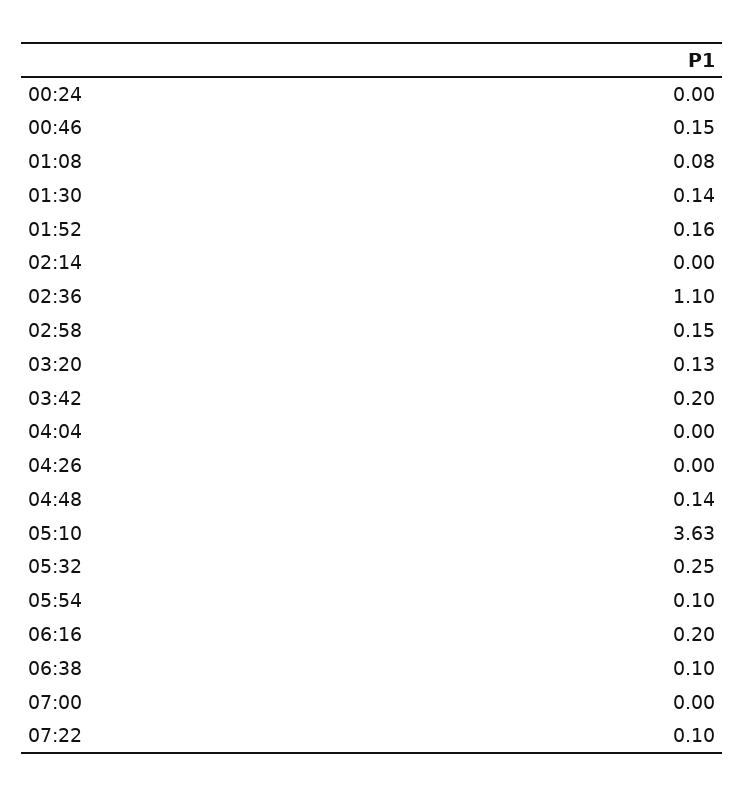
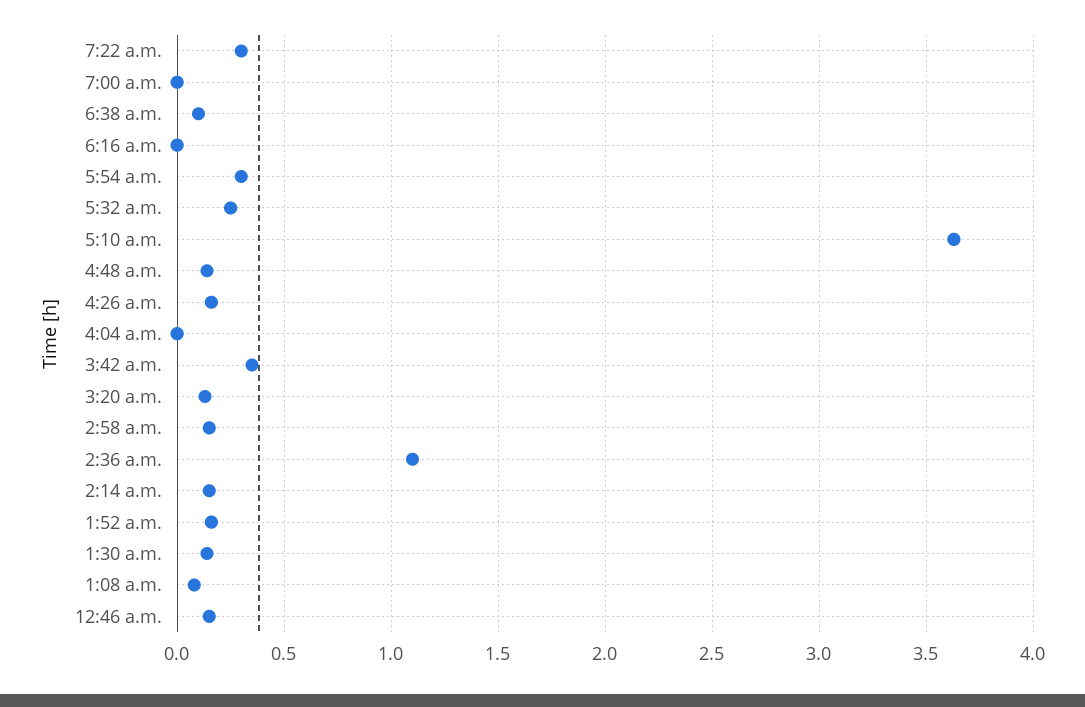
  {
-   "00:24": 0,
    "00:46": 0.15,
    "01:08": 0.08,
    "01:30": 0.14,
    "01:52": 0.16,
-   "02:14": 0,
+   "02:14": 0.15,
    "02:36": 1.1,
    "02:58": 0.15,
    "03:20": 0.13,
-   "03:42": 0.2,
+   "03:42": 0.35,
    "04:04": 0,
-   "04:26": 0,
+   "04:26": 0.15,
    "04:48": 0.14,
    "05:10": 3.63,
    "05:32": 0.25,
-   "05:54": 0.1,
+   "05:54": 0.3,
-   "06:16": 0.2,
+   "06:16": 0,
    "06:38": 0.1,
    "07:00": 0,
-   "07:22": 0.1
+   "07:22": 0.3
  }

